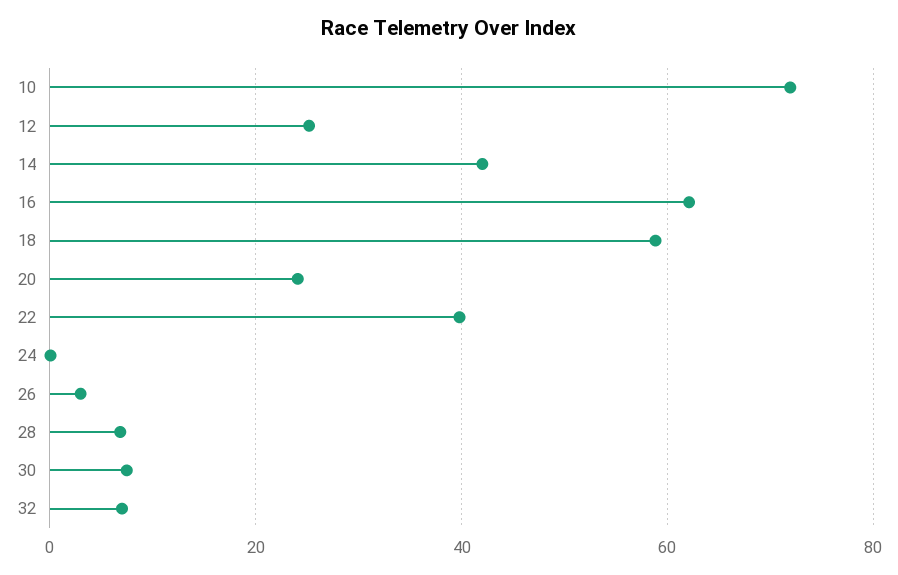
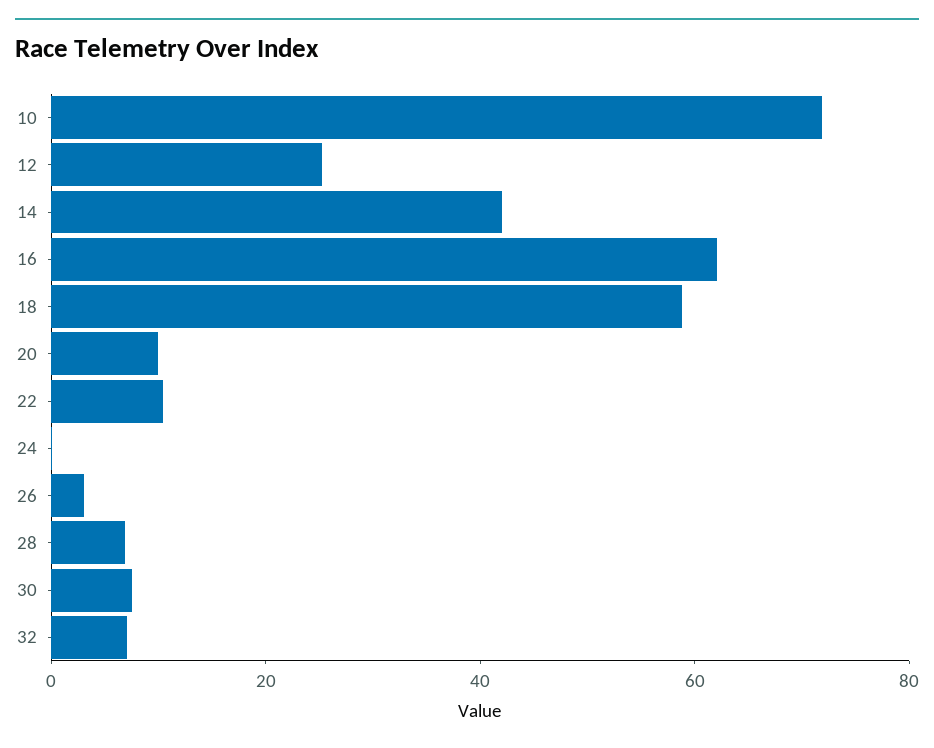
  {
    "10": 72,
    "12": 26,
    "14": 42,
    "16": 62,
    "18": 58,
-   "20": 24,
+   "20": 10,
-   "22": 40,
+   "22": 10,
    "24": 0,
    "26": 4,
    "28": 6,
    "30": 8,
    "32": 8
  }

